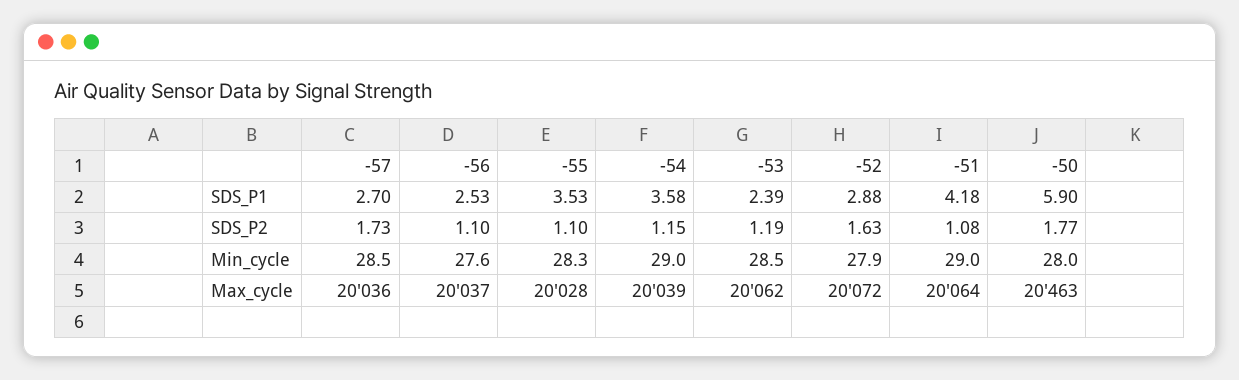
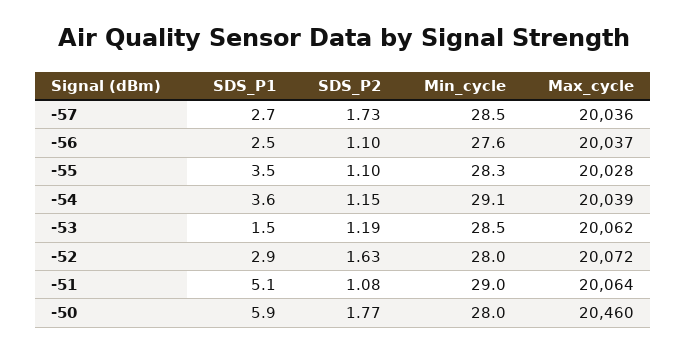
  {
    "-57": {
      "SDS_P1": 2.7,
      "SDS_P2": 1.73,
      "Min_cycle": 28.5,
      "Max_cycle": 20036
    },
    "-56": {
      "SDS_P1": 2.53,
      "SDS_P2": 1.1,
      "Min_cycle": 27.6,
      "Max_cycle": 20037
    },
    "-55": {
      "SDS_P1": 3.53,
      "SDS_P2": 1.1,
      "Min_cycle": 28.3,
      "Max_cycle": 20028
    },
    "-54": {
      "SDS_P1": 3.58,
      "SDS_P2": 1.15,
-     "Min_cycle": 29,
+     "Min_cycle": 29.1,
      "Max_cycle": 20039
    },
    "-53": {
-     "SDS_P1": 2.39,
+     "SDS_P1": 1.5,
      "SDS_P2": 1.19,
      "Min_cycle": 28.5,
      "Max_cycle": 20062
    },
    "-52": {
      "SDS_P1": 2.88,
      "SDS_P2": 1.63,
-     "Min_cycle": 27.9,
+     "Min_cycle": 28,
      "Max_cycle": 20072
    },
    "-51": {
-     "SDS_P1": 4.18,
+     "SDS_P1": 5.1,
      "SDS_P2": 1.08,
      "Min_cycle": 29,
      "Max_cycle": 20064
    },
    "-50": {
      "SDS_P1": 5.9,
      "SDS_P2": 1.77,
      "Min_cycle": 28,
-     "Max_cycle": 20463
+     "Max_cycle": 20460
    }
  }

